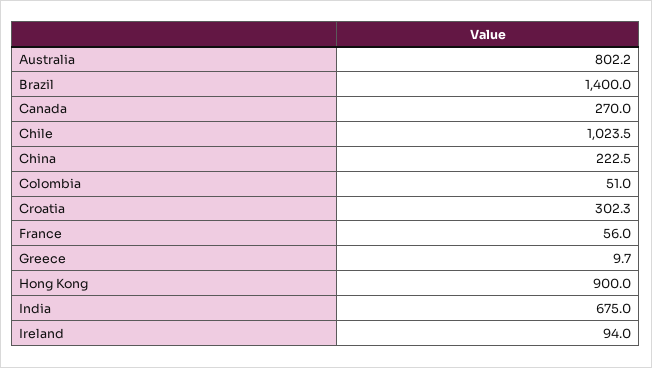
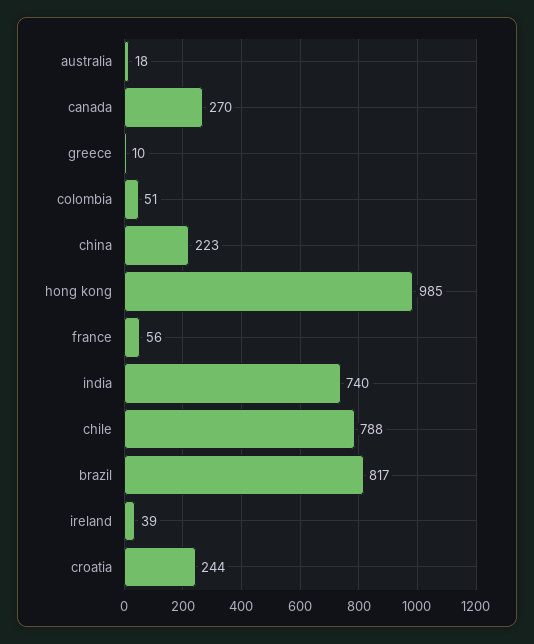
  {
-   "Australia": 802.2,
+   "Australia": 18,
-   "Brazil": 1400,
+   "Brazil": 817,
    "Canada": 270,
-   "Chile": 1023.5,
+   "Chile": 788,
    "China": 222.5,
    "Colombia": 51,
-   "Croatia": 302.3,
+   "Croatia": 244,
    "France": 56,
    "Greece": 9.7,
-   "Hong Kong": 900,
+   "Hong Kong": 985,
-   "India": 675,
+   "India": 740,
-   "Ireland": 94
+   "Ireland": 39
  }

